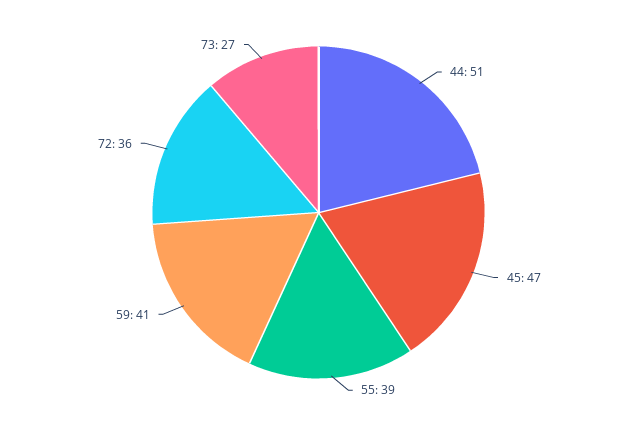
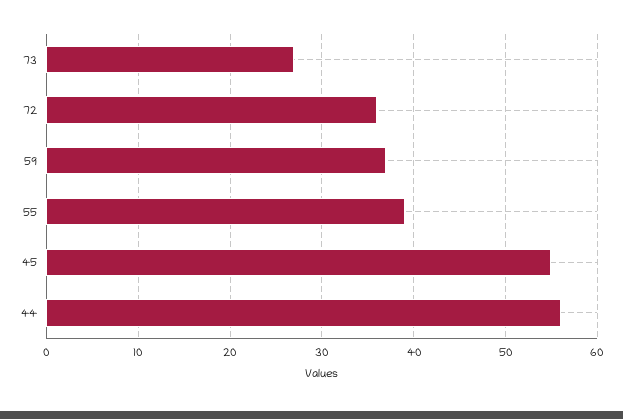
  {
-   "44": 51,
+   "44": 56,
-   "45": 47,
+   "45": 55,
    "55": 39,
-   "59": 41,
+   "59": 37,
    "72": 36,
    "73": 27
  }

